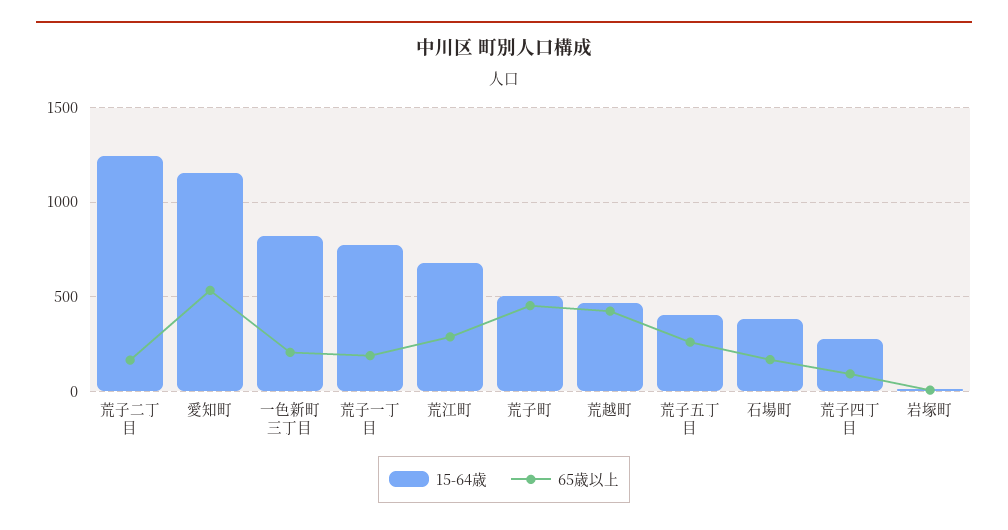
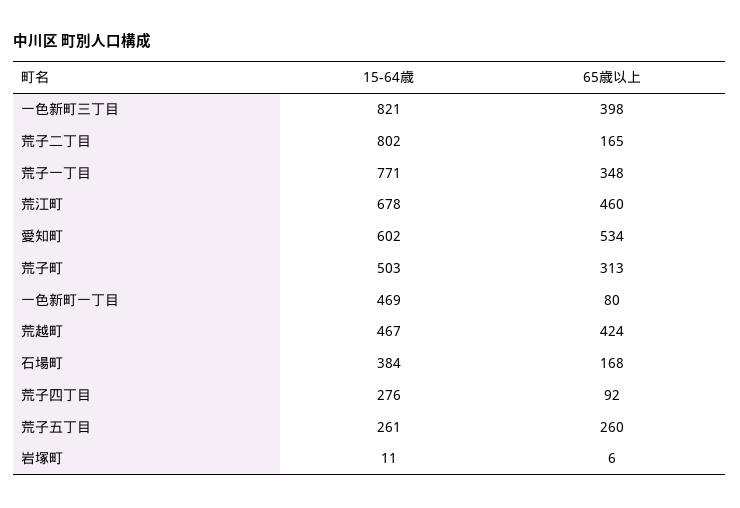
  {
    "15-64歳": {
-     "荒子二丁目": 1250,
+     "荒子二丁目": 802,
-     "愛知町": 1150,
+     "愛知町": 602,
      "一色新町三丁目": 821,
      "荒子一丁目": 771,
      "荒江町": 678,
      "荒子町": 503,
      "荒越町": 467,
-     "荒子五丁目": 400,
+     "荒子五丁目": 261,
      "石場町": 384,
      "荒子四丁目": 276,
-     "岩塚町": 11
+     "岩塚町": 11,
+     "一色新町一丁目": 469
    },
    "65歳以上": {
      "荒子二丁目": 165,
      "愛知町": 534,
-     "一色新町三丁目": 200,
+     "一色新町三丁目": 398,
-     "荒子一丁目": 200,
+     "荒子一丁目": 348,
-     "荒江町": 300,
+     "荒江町": 460,
-     "荒子町": 450,
+     "荒子町": 313,
      "荒越町": 424,
      "荒子五丁目": 260,
      "石場町": 168,
      "荒子四丁目": 92,
-     "岩塚町": 6
+     "岩塚町": 6,
+     "一色新町一丁目": 80
    }
  }

